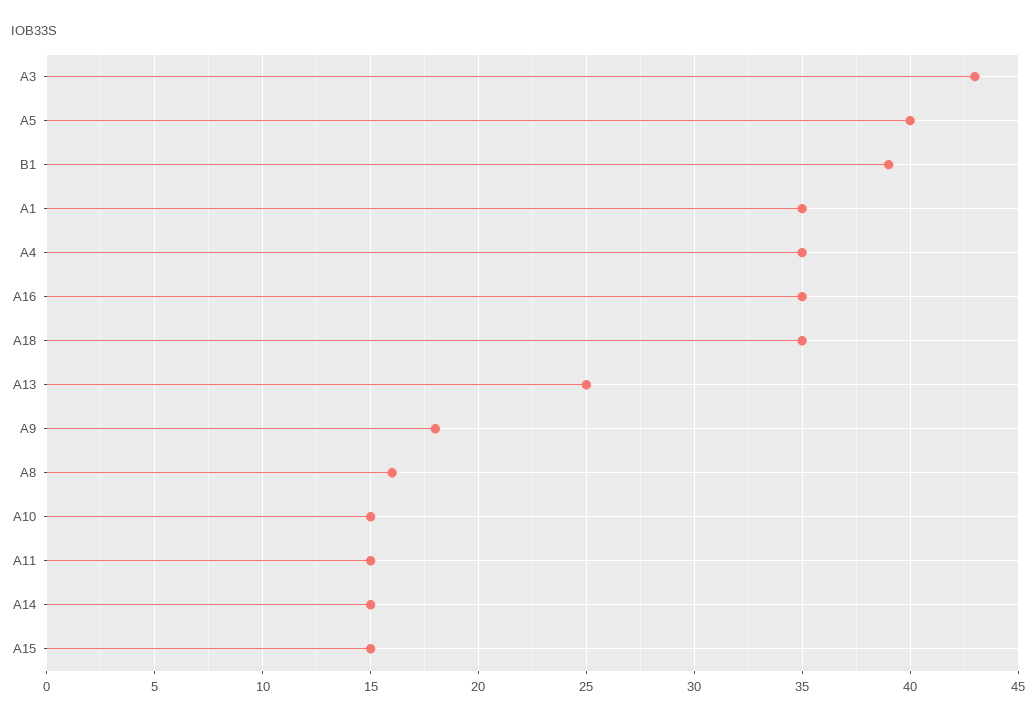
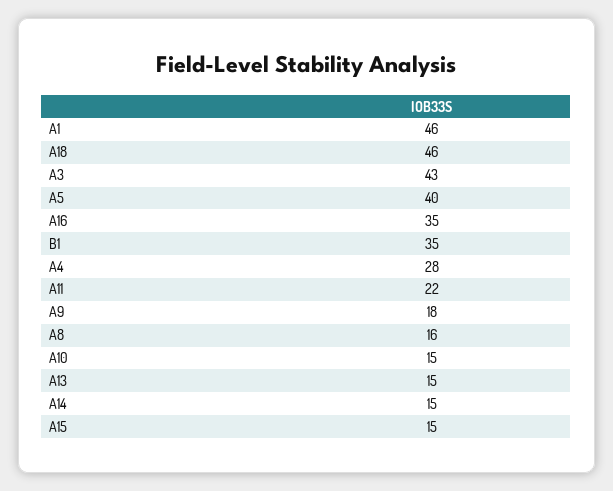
  {
    "A3": 43,
    "A5": 40,
-   "B1": 39,
+   "B1": 35,
-   "A1": 35,
+   "A1": 46,
-   "A4": 35,
+   "A4": 28,
    "A16": 35,
-   "A18": 35,
+   "A18": 46,
-   "A13": 25,
+   "A13": 15,
    "A9": 18,
    "A8": 16,
    "A10": 15,
-   "A11": 15,
+   "A11": 22,
    "A14": 15,
    "A15": 15
  }

